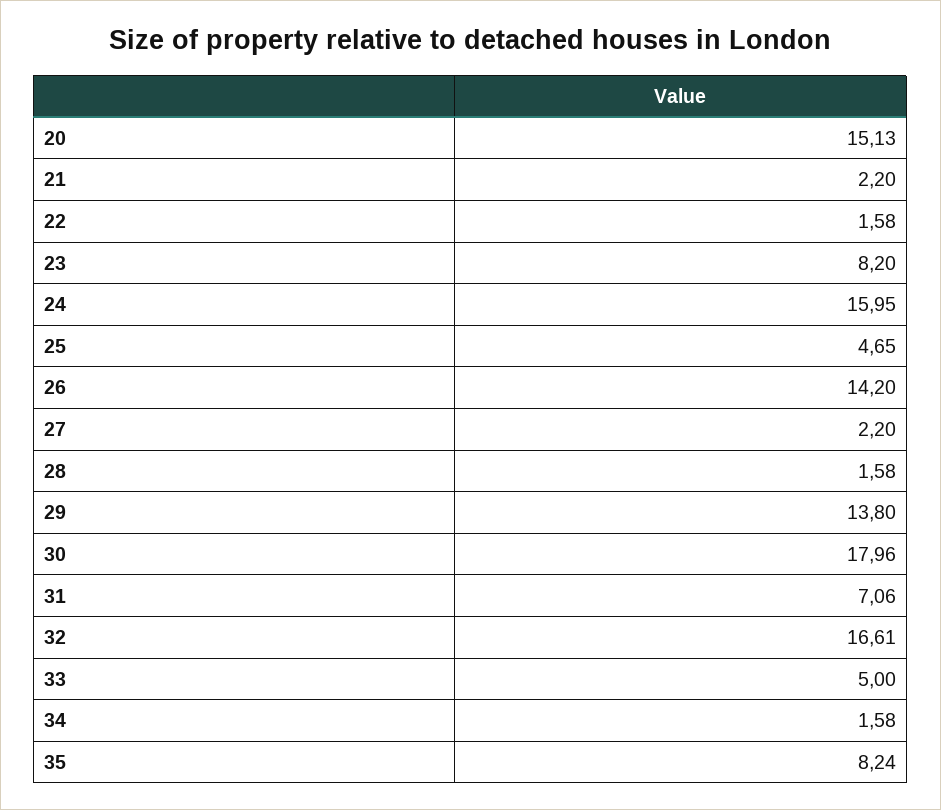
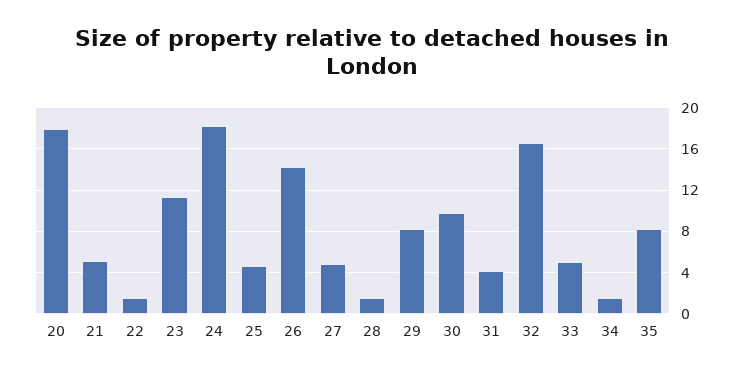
  {
-   "20": 15.13,
+   "20": 18,
-   "21": 2.2,
+   "21": 5,
    "22": 1.58,
-   "23": 8.2,
+   "23": 11,
-   "24": 15.95,
+   "24": 18,
    "25": 4.65,
    "26": 14.2,
-   "27": 2.2,
+   "27": 5,
    "28": 1.58,
-   "29": 13.8,
+   "29": 8,
-   "30": 17.96,
+   "30": 10,
-   "31": 7.06,
+   "31": 4,
    "32": 16.61,
    "33": 5,
    "34": 1.58,
    "35": 8.24
  }

